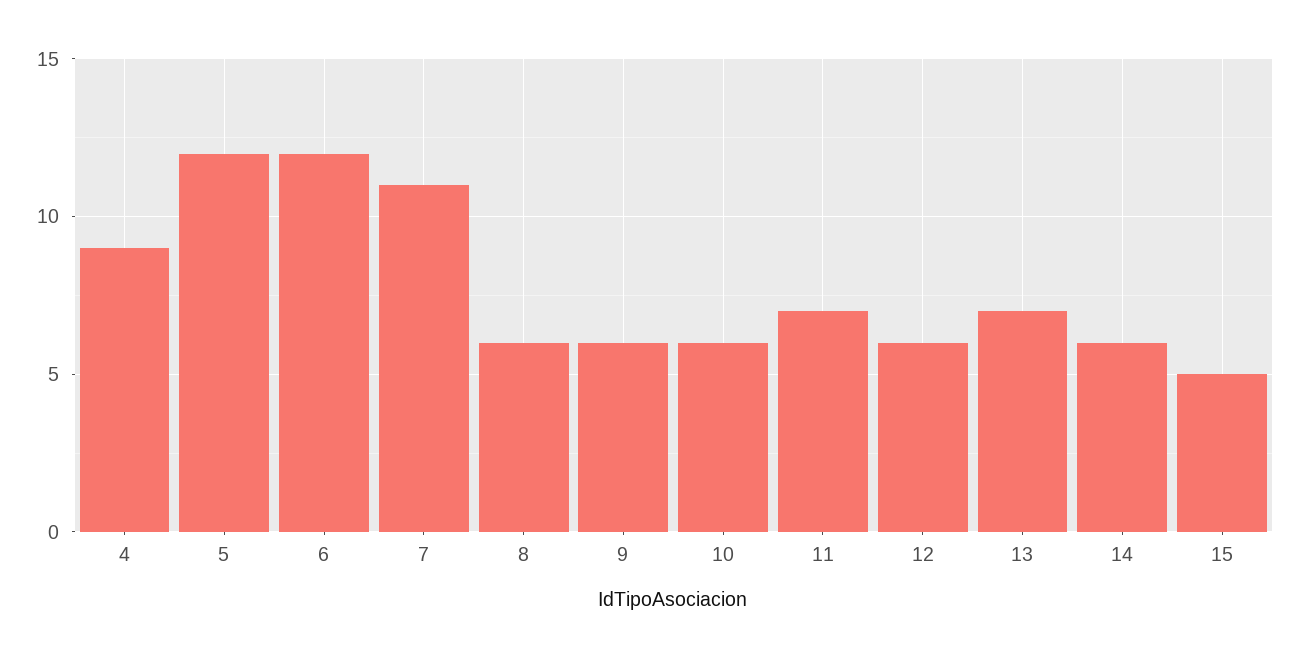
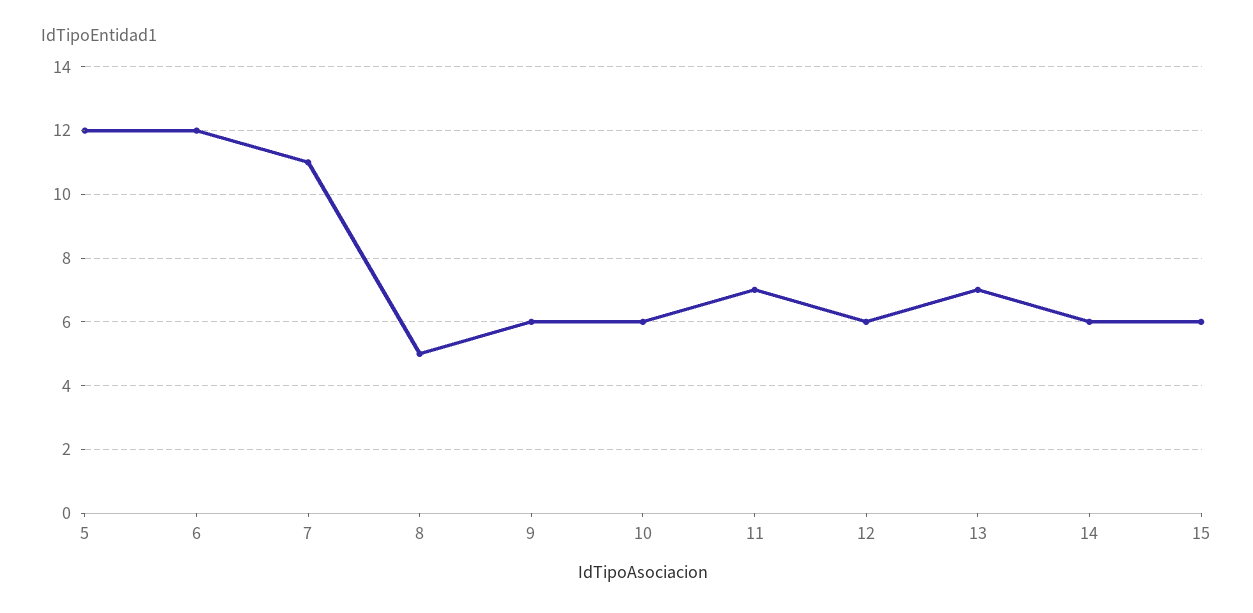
  {
-   "4": 9,
    "5": 12,
    "6": 12,
    "7": 11,
-   "8": 6,
+   "8": 5,
    "9": 6,
    "10": 6,
    "11": 7,
    "12": 6,
    "13": 7,
    "14": 6,
-   "15": 5
+   "15": 6
  }

